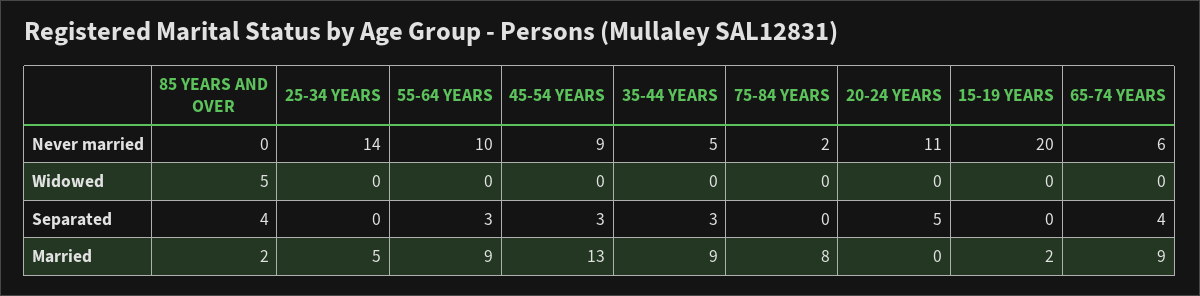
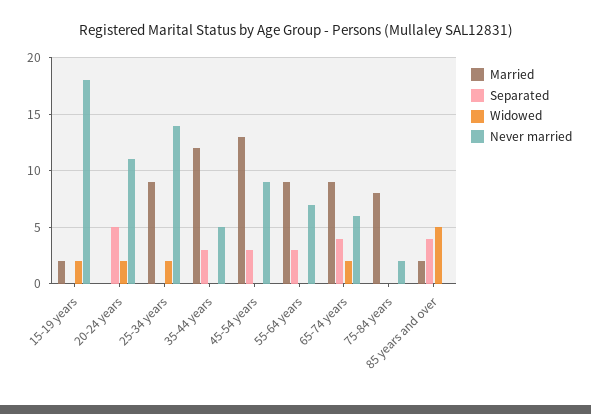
  {
    "Never married": {
      "85 YEARS AND OVER": 0,
      "25-34 YEARS": 14,
-     "55-64 YEARS": 10,
+     "55-64 YEARS": 7,
      "45-54 YEARS": 9,
      "35-44 YEARS": 5,
      "75-84 YEARS": 2,
      "20-24 YEARS": 11,
-     "15-19 YEARS": 20,
+     "15-19 YEARS": 18,
      "65-74 YEARS": 6
    },
    "Widowed": {
      "85 YEARS AND OVER": 5,
-     "25-34 YEARS": 0,
+     "25-34 YEARS": 2,
      "55-64 YEARS": 0,
      "45-54 YEARS": 0,
      "35-44 YEARS": 0,
      "75-84 YEARS": 0,
-     "20-24 YEARS": 0,
+     "20-24 YEARS": 2,
-     "15-19 YEARS": 0,
+     "15-19 YEARS": 2,
-     "65-74 YEARS": 0
+     "65-74 YEARS": 2
    },
    "Separated": {
      "85 YEARS AND OVER": 4,
      "25-34 YEARS": 0,
      "55-64 YEARS": 3,
      "45-54 YEARS": 3,
      "35-44 YEARS": 3,
      "75-84 YEARS": 0,
      "20-24 YEARS": 5,
      "15-19 YEARS": 0,
      "65-74 YEARS": 4
    },
    "Married": {
      "85 YEARS AND OVER": 2,
-     "25-34 YEARS": 5,
+     "25-34 YEARS": 9,
      "55-64 YEARS": 9,
      "45-54 YEARS": 13,
-     "35-44 YEARS": 9,
+     "35-44 YEARS": 12,
      "75-84 YEARS": 8,
      "20-24 YEARS": 0,
      "15-19 YEARS": 2,
      "65-74 YEARS": 9
    }
  }

